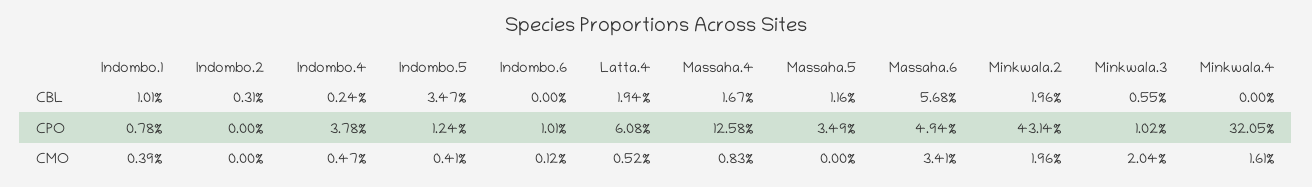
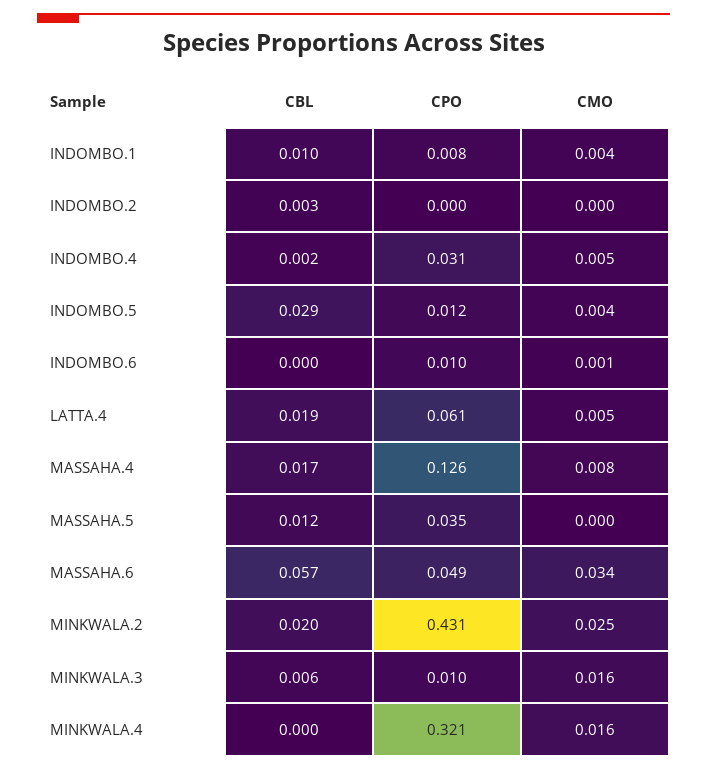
  {
    "Indombo.1": {
      "CBL": 0.0101,
      "CPO": 0.0078,
      "CMO": 0.0039
    },
    "Indombo.2": {
      "CBL": 0.0031,
      "CPO": 0,
      "CMO": 0
    },
    "Indombo.4": {
      "CBL": 0.0024,
-     "CPO": 0.0378,
+     "CPO": 0.031,
      "CMO": 0.0047
    },
    "Indombo.5": {
-     "CBL": 0.0347,
+     "CBL": 0.029,
      "CPO": 0.0124,
      "CMO": 0.0041
    },
    "Indombo.6": {
      "CBL": 0,
      "CPO": 0.0101,
      "CMO": 0.0012
    },
    "Latta.4": {
      "CBL": 0.0194,
      "CPO": 0.0608,
      "CMO": 0.0052
    },
    "Massaha.4": {
      "CBL": 0.0167,
      "CPO": 0.1258,
      "CMO": 0.0083
    },
    "Massaha.5": {
      "CBL": 0.0116,
      "CPO": 0.0349,
      "CMO": 0
    },
    "Massaha.6": {
      "CBL": 0.0568,
      "CPO": 0.0494,
      "CMO": 0.0341
    },
    "Minkwala.2": {
      "CBL": 0.0196,
      "CPO": 0.4314,
-     "CMO": 0.0196
+     "CMO": 0.025
    },
    "Minkwala.3": {
      "CBL": 0.0055,
      "CPO": 0.0102,
-     "CMO": 0.0204
+     "CMO": 0.016
    },
    "Minkwala.4": {
      "CBL": 0,
      "CPO": 0.3205,
      "CMO": 0.0161
    }
  }

